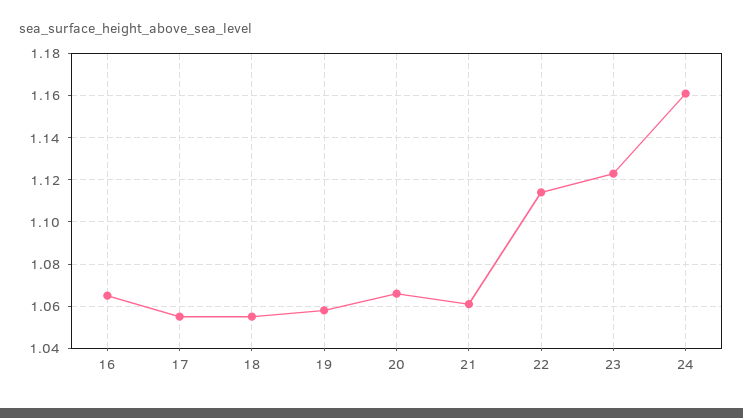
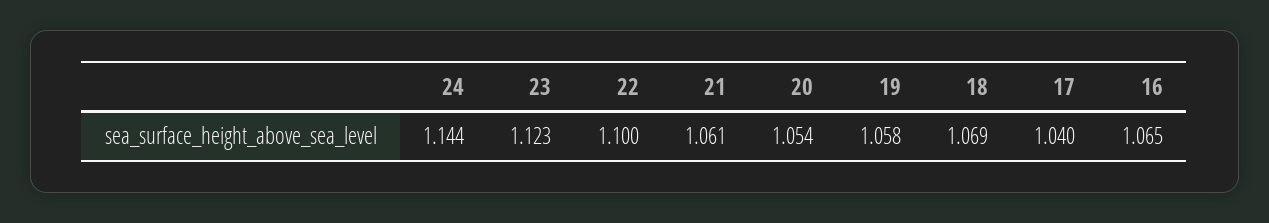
  {
    "16": 1.065,
-   "17": 1.055,
+   "17": 1.04,
-   "18": 1.055,
+   "18": 1.069,
    "19": 1.058,
-   "20": 1.065,
+   "20": 1.054,
    "21": 1.061,
-   "22": 1.115,
+   "22": 1.1,
    "23": 1.123,
-   "24": 1.16
+   "24": 1.144
  }

